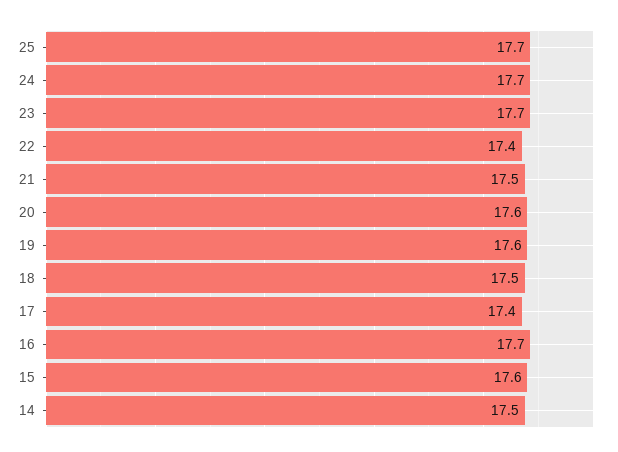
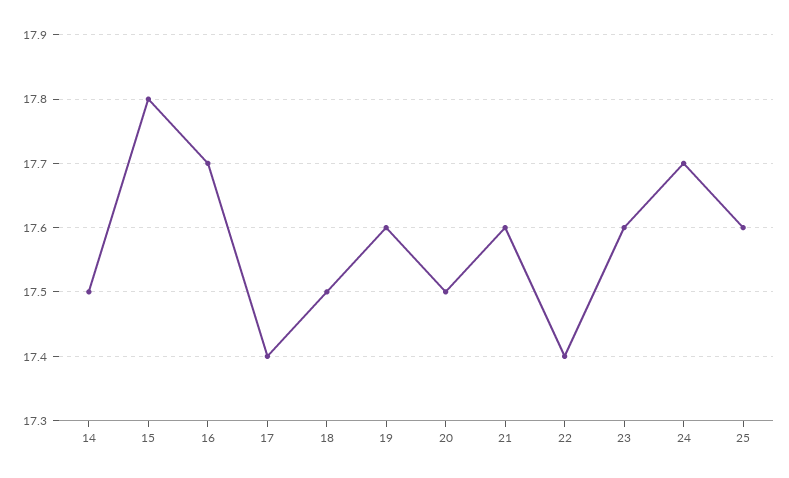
  {
-   "25": 17.7,
+   "25": 17.6,
    "24": 17.7,
-   "23": 17.7,
+   "23": 17.6,
    "22": 17.4,
-   "21": 17.5,
+   "21": 17.6,
-   "20": 17.6,
+   "20": 17.5,
    "19": 17.6,
    "18": 17.5,
    "17": 17.4,
    "16": 17.7,
-   "15": 17.6,
+   "15": 17.8,
    "14": 17.5
  }

